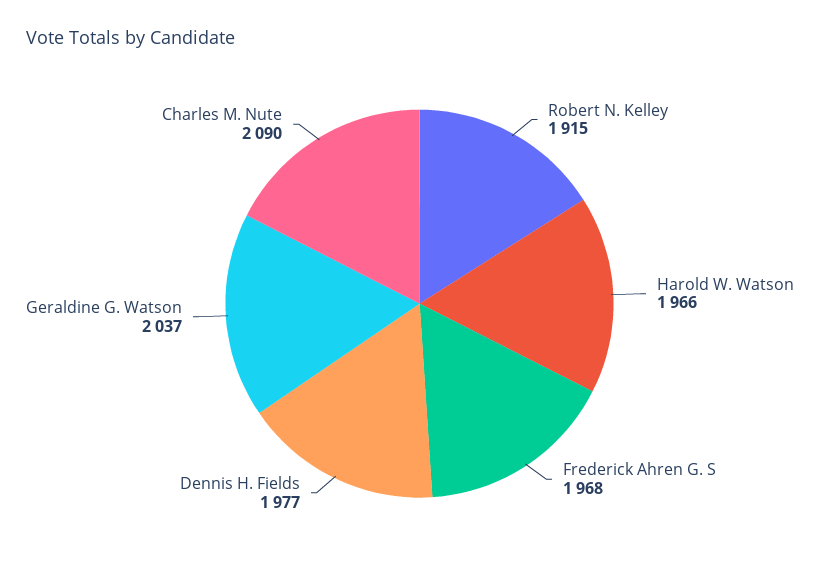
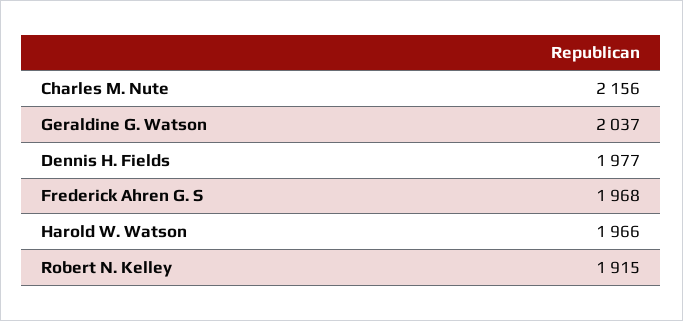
  {
    "Robert N. Kelley": 1915,
    "Harold W. Watson": 1966,
    "Frederick Ahren G. S": 1968,
    "Dennis H. Fields": 1977,
    "Geraldine G. Watson": 2037,
-   "Charles M. Nute": 2090
+   "Charles M. Nute": 2156
  }

